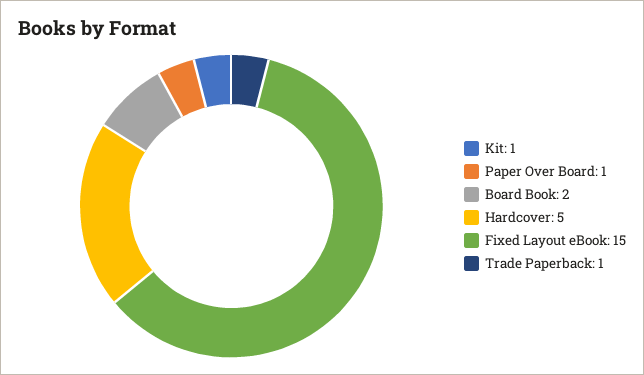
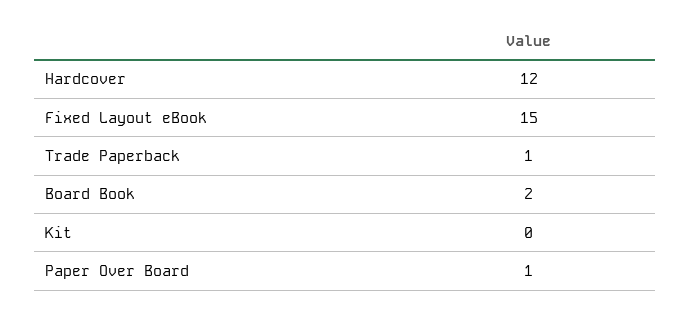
  {
-   "Kit": 1,
+   "Kit": 0,
    "Paper Over Board": 1,
    "Board Book": 2,
-   "Hardcover": 5,
+   "Hardcover": 12,
    "Fixed Layout eBook": 15,
    "Trade Paperback": 1
  }

